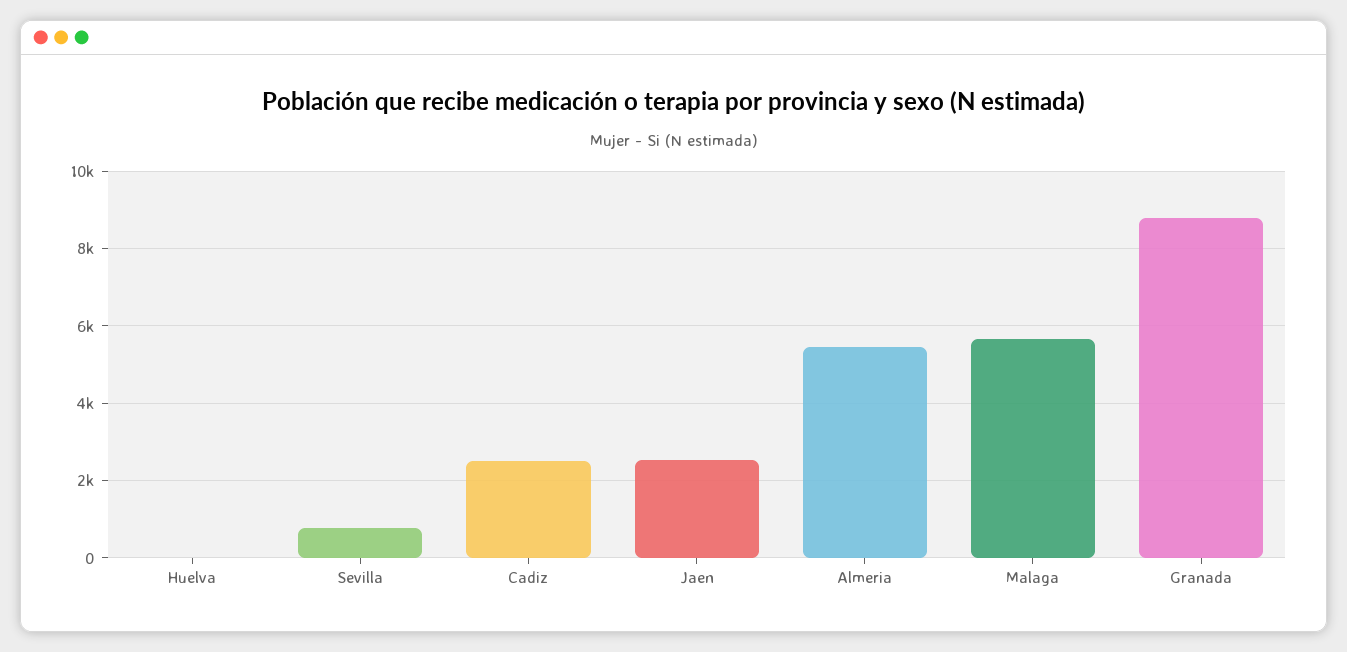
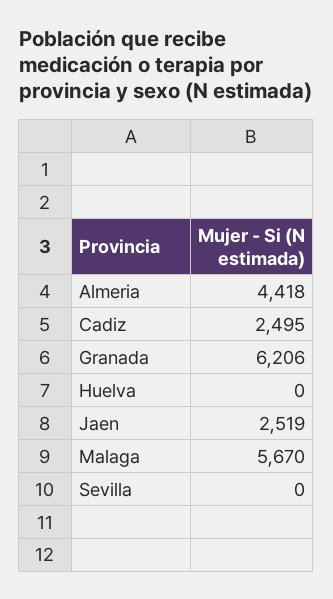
  {
    "Huelva": 0,
-   "Sevilla": 800,
+   "Sevilla": 0,
    "Cadiz": 2495,
    "Jaen": 2519,
-   "Almeria": 5400,
+   "Almeria": 4418,
    "Malaga": 5670,
-   "Granada": 8800
+   "Granada": 6206
  }

